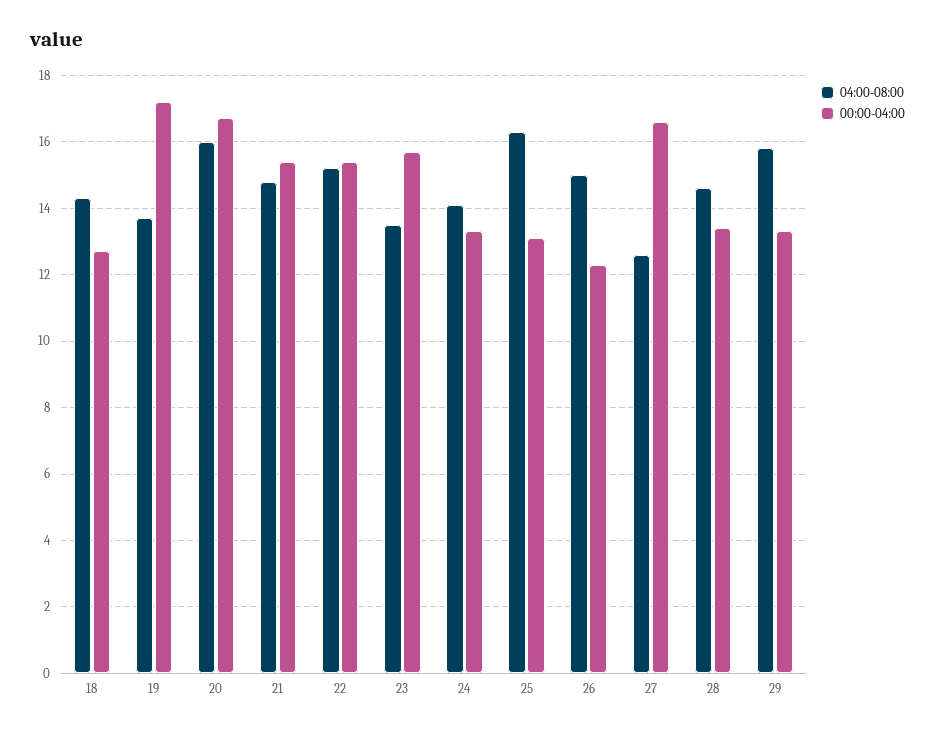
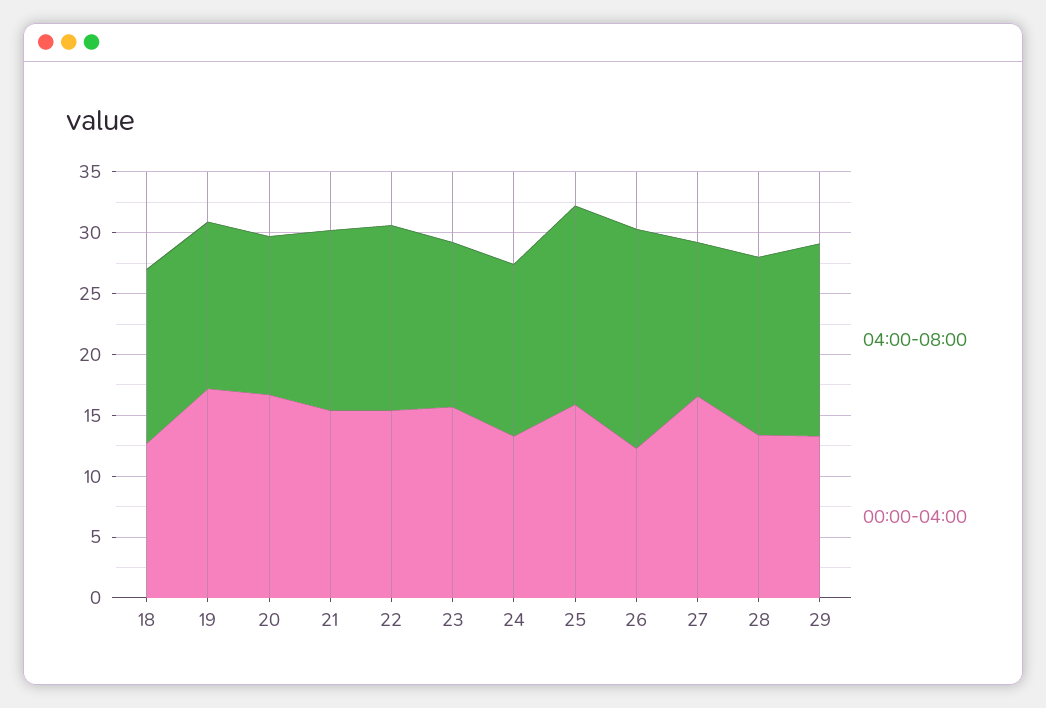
  {
    "04:00-08:00": {
      "18": 14.5,
      "19": 13.5,
-     "20": 16,
+     "20": 13,
      "21": 15,
      "22": 15,
      "23": 13.5,
      "24": 14,
      "25": 16.5,
-     "26": 15,
+     "26": 18,
      "27": 12.5,
      "28": 14.5,
      "29": 16
    },
    "00:00-04:00": {
      "18": 12.5,
      "19": 17,
      "20": 16.5,
      "21": 15.5,
      "22": 15.5,
      "23": 15.5,
      "24": 13.5,
-     "25": 13,
+     "25": 16,
      "26": 12.5,
      "27": 16.5,
      "28": 13.5,
      "29": 13.5
    }
  }

